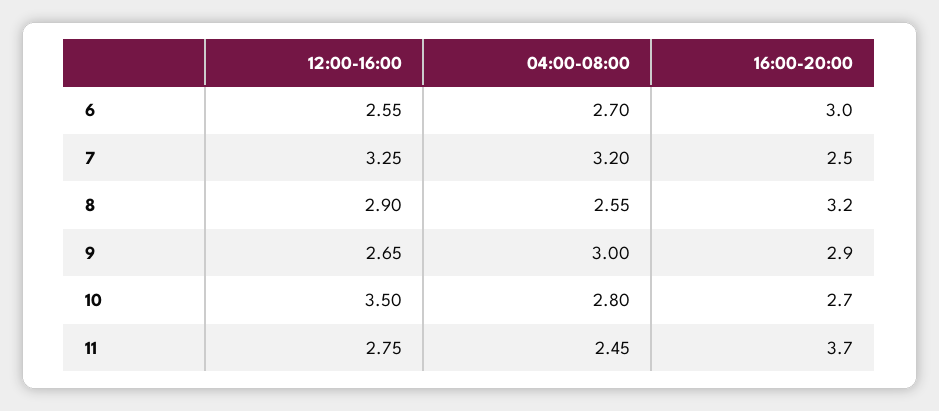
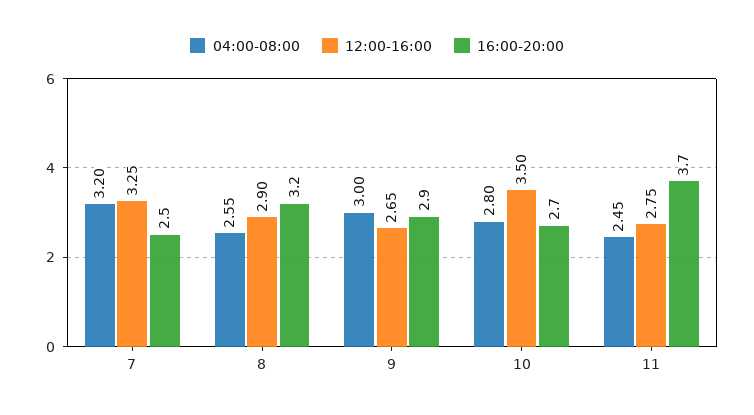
  {
    "12:00-16:00": {
-     "6": 2.55,
      "7": 3.25,
      "8": 2.9,
      "9": 2.65,
      "10": 3.5,
      "11": 2.75
    },
    "04:00-08:00": {
-     "6": 2.7,
      "7": 3.2,
      "8": 2.55,
      "9": 3,
      "10": 2.8,
      "11": 2.45
    },
    "16:00-20:00": {
-     "6": 3,
      "7": 2.5,
      "8": 3.2,
      "9": 2.9,
      "10": 2.7,
      "11": 3.7
    }
  }

